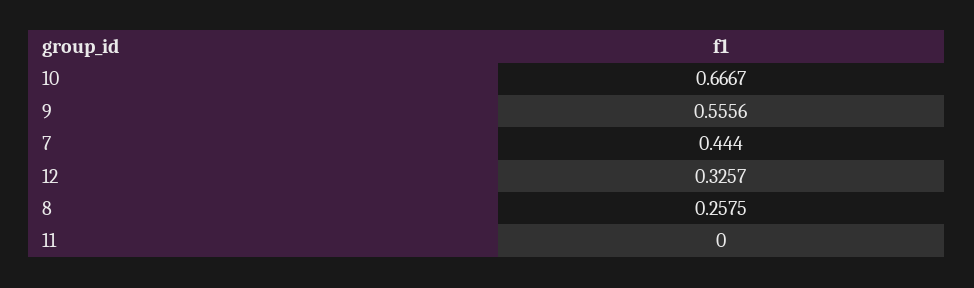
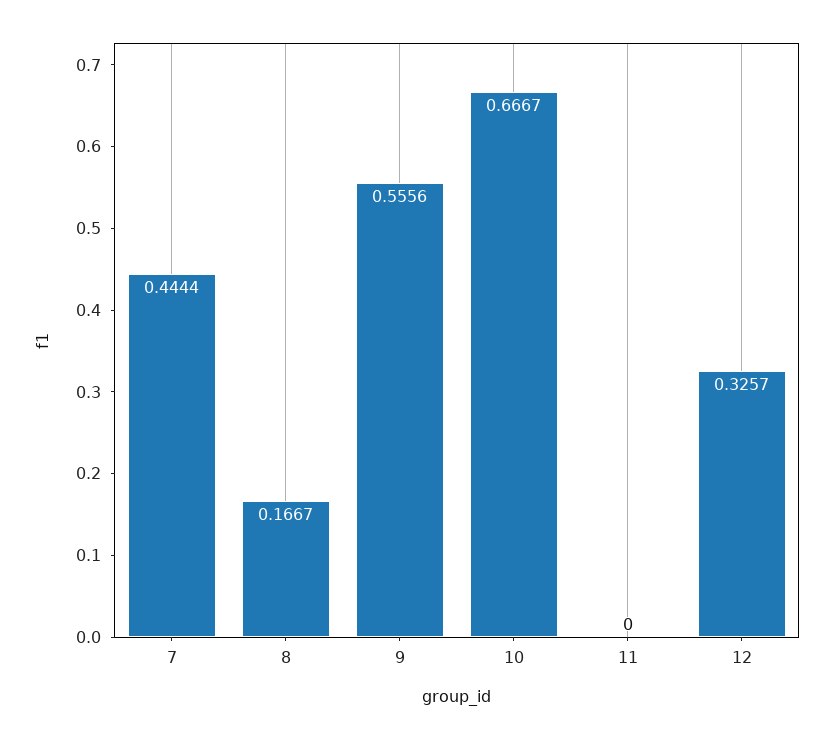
  {
    "10": 0.6667,
    "9": 0.5556,
-   "7": 0.444,
+   "7": 0.4444,
    "12": 0.3257,
-   "8": 0.2575,
+   "8": 0.1667,
    "11": 0
  }

